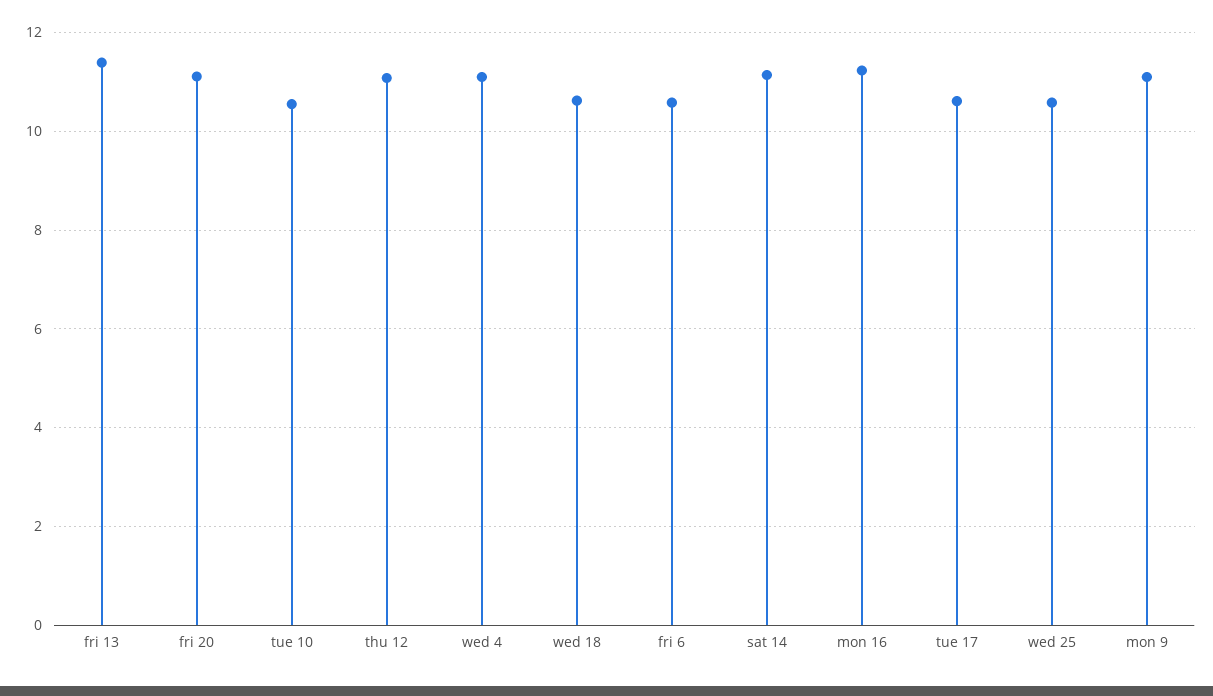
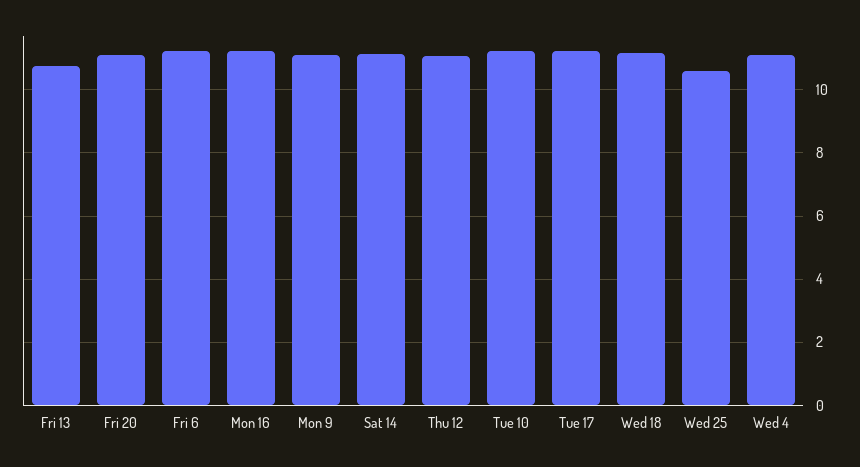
  {
-   "fri 13": 11.4,
+   "fri 13": 10.8,
    "fri 20": 11.2,
-   "tue 10": 10.6,
+   "tue 10": 11.2,
    "thu 12": 11,
    "wed 4": 11.2,
-   "wed 18": 10.6,
+   "wed 18": 11.2,
-   "fri 6": 10.6,
+   "fri 6": 11.2,
    "sat 14": 11.2,
    "mon 16": 11.2,
-   "tue 17": 10.6,
+   "tue 17": 11.2,
    "wed 25": 10.6,
    "mon 9": 11.2
  }

